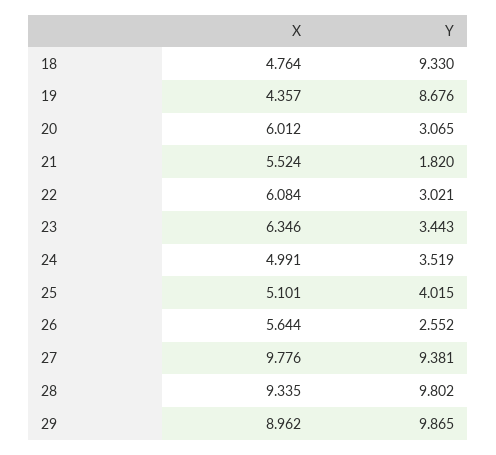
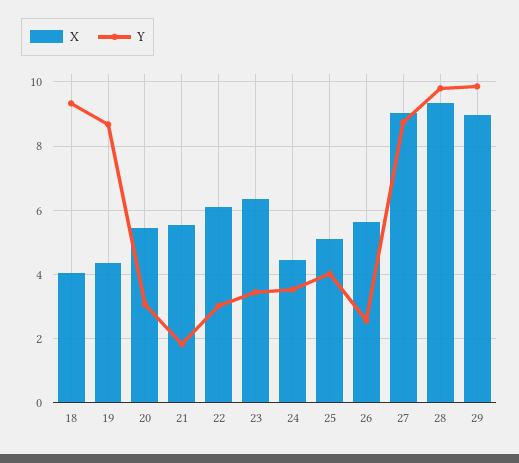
  {
    "X": {
-     "18": 4.764,
+     "18": 4,
      "19": 4.357,
-     "20": 6.012,
+     "20": 5.4,
      "21": 5.524,
      "22": 6.084,
      "23": 6.346,
-     "24": 4.991,
+     "24": 4.4,
      "25": 5.101,
      "26": 5.644,
-     "27": 9.776,
+     "27": 9,
      "28": 9.335,
      "29": 8.962
    },
    "Y": {
      "18": 9.33,
      "19": 8.676,
      "20": 3.065,
      "21": 1.82,
      "22": 3.021,
      "23": 3.443,
      "24": 3.519,
      "25": 4.015,
      "26": 2.552,
-     "27": 9.381,
+     "27": 8.8,
      "28": 9.802,
      "29": 9.865
    }
  }

